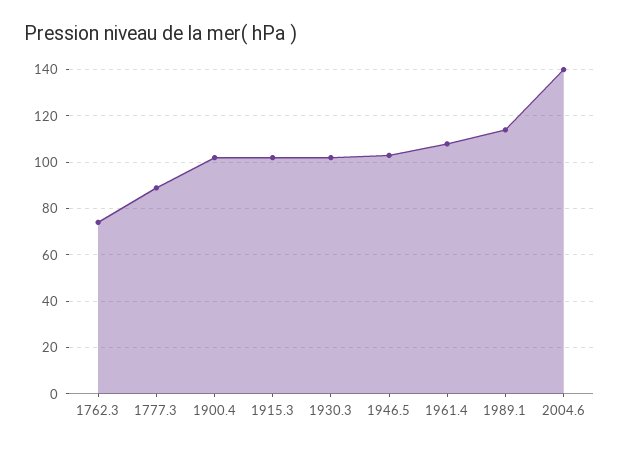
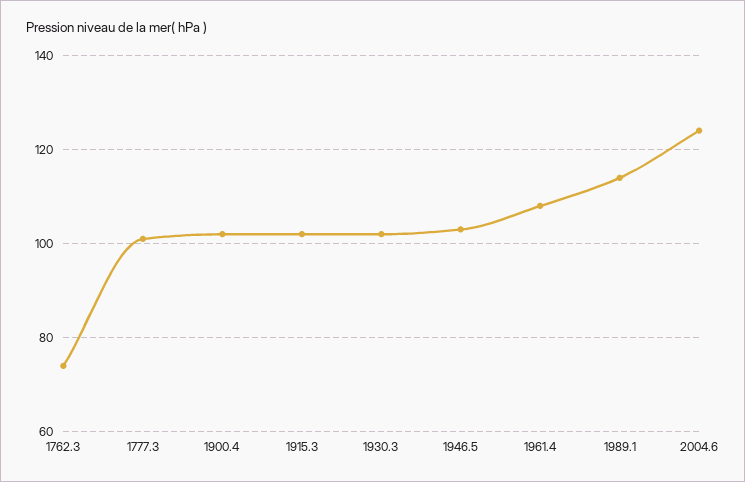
  {
    "1762.3": 75,
-   "1777.3": 90,
+   "1777.3": 100,
    "1900.4": 100,
    "1915.3": 100,
    "1930.3": 100,
    "1946.5": 105,
    "1961.4": 110,
    "1989.1": 115,
-   "2004.6": 140
+   "2004.6": 125
  }

